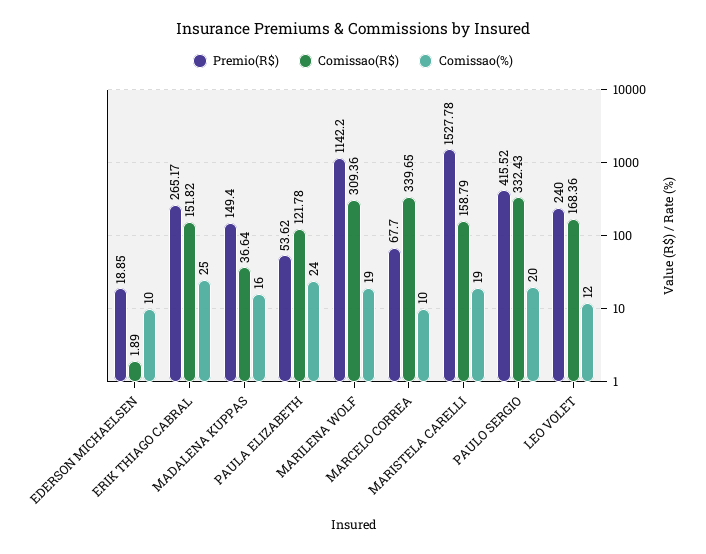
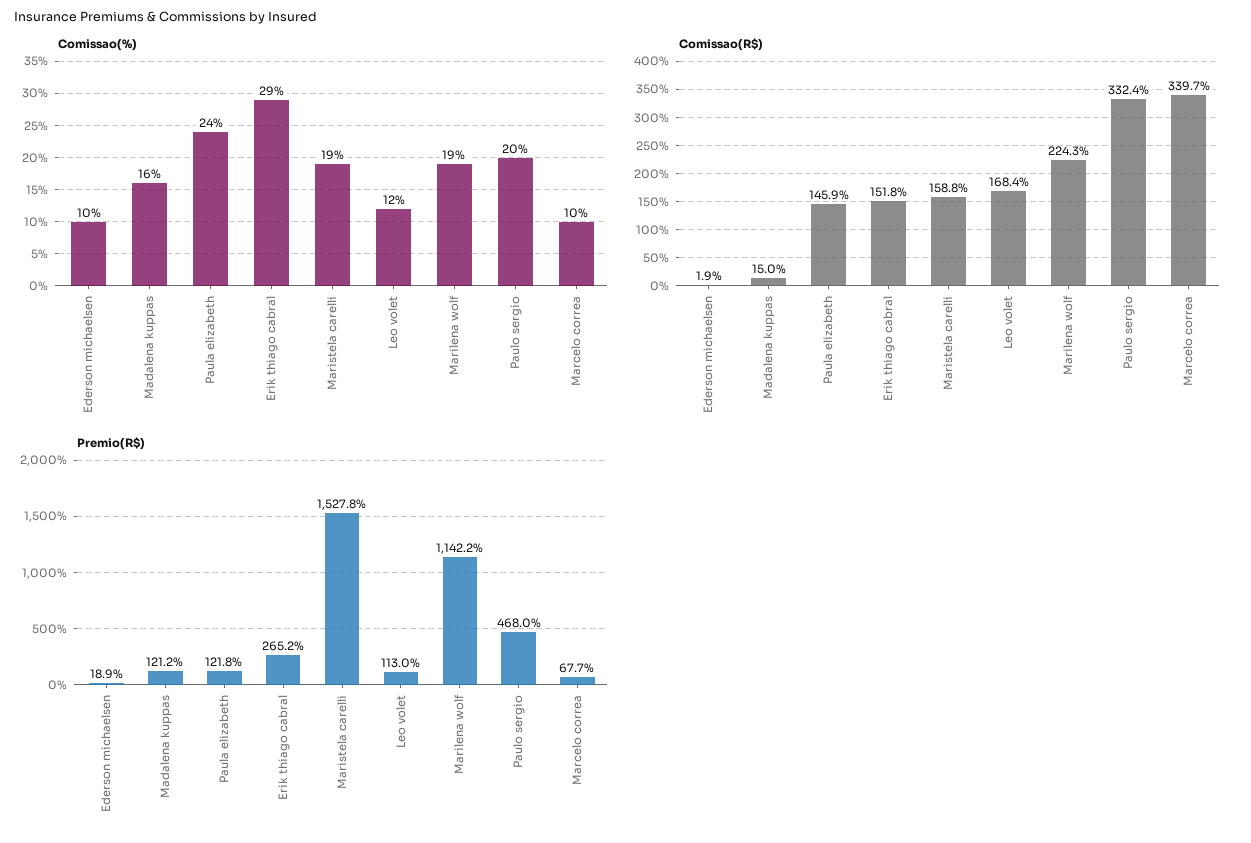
  {
    "Premio(R$)": {
      "EDERSON MICHAELSEN": 18.85,
      "ERIK THIAGO CABRAL": 265.17,
-     "MADALENA KUPPAS": 149.4,
+     "MADALENA KUPPAS": 121.2,
-     "PAULA ELIZABETH": 53.62,
+     "PAULA ELIZABETH": 121.8,
      "MARILENA WOLF": 1142.2,
      "MARCELO CORREA": 67.7,
      "MARISTELA CARELLI": 1527.78,
-     "PAULO SERGIO": 415.52,
+     "PAULO SERGIO": 468,
-     "LEO VOLET": 240
+     "LEO VOLET": 113
    },
    "Comissao(R$)": {
      "EDERSON MICHAELSEN": 1.89,
      "ERIK THIAGO CABRAL": 151.82,
-     "MADALENA KUPPAS": 36.64,
+     "MADALENA KUPPAS": 15,
-     "PAULA ELIZABETH": 121.78,
+     "PAULA ELIZABETH": 145.9,
-     "MARILENA WOLF": 309.36,
+     "MARILENA WOLF": 224.3,
      "MARCELO CORREA": 339.65,
      "MARISTELA CARELLI": 158.79,
      "PAULO SERGIO": 332.43,
      "LEO VOLET": 168.36
    },
    "Comissao(%)": {
      "EDERSON MICHAELSEN": 10,
-     "ERIK THIAGO CABRAL": 25,
+     "ERIK THIAGO CABRAL": 29,
      "MADALENA KUPPAS": 16,
      "PAULA ELIZABETH": 24,
      "MARILENA WOLF": 19,
      "MARCELO CORREA": 10,
      "MARISTELA CARELLI": 19,
      "PAULO SERGIO": 20,
      "LEO VOLET": 12
    }
  }

